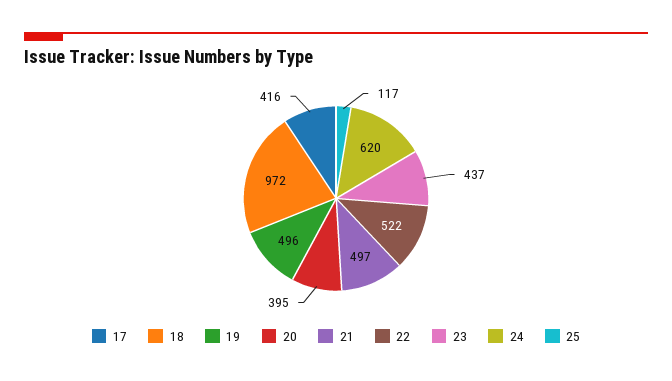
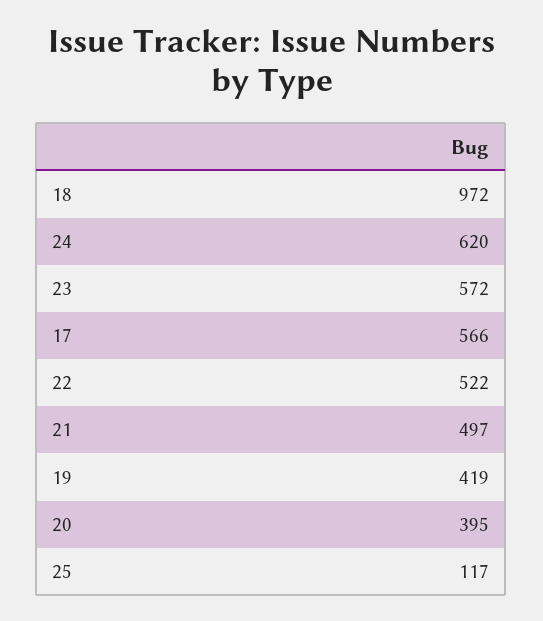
  {
-   "17": 416,
+   "17": 566,
    "18": 972,
-   "19": 496,
+   "19": 419,
    "20": 395,
    "21": 497,
    "22": 522,
-   "23": 437,
+   "23": 572,
    "24": 620,
    "25": 117
  }

